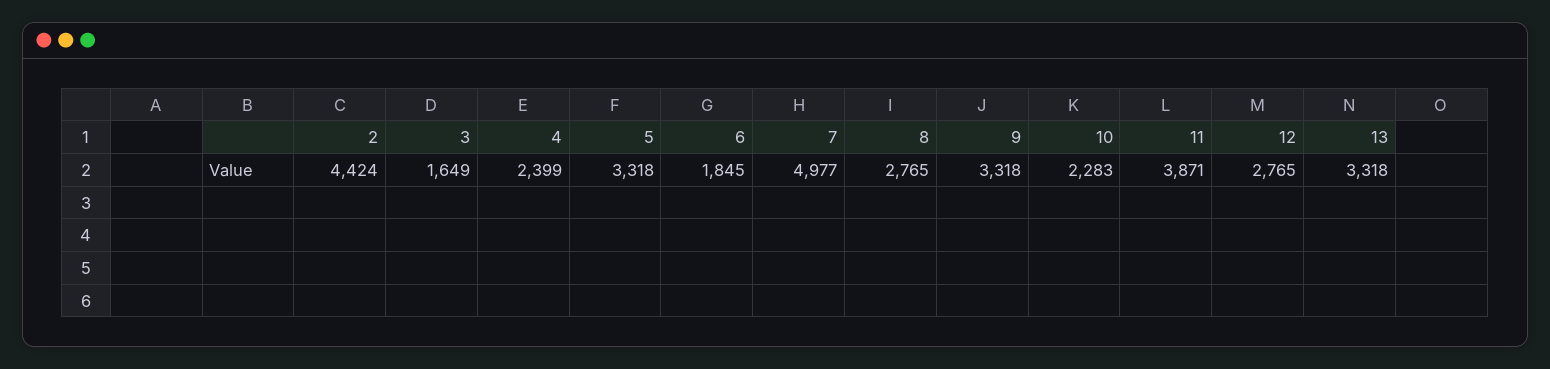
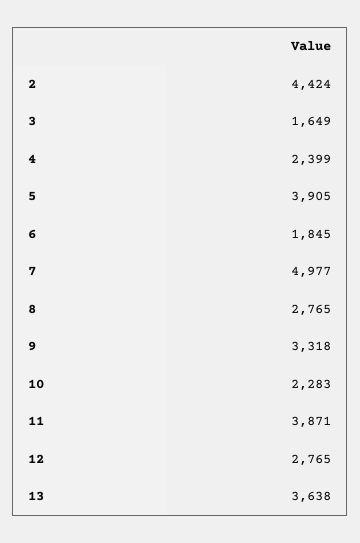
  {
    "2": 4424,
    "3": 1649,
    "4": 2399,
-   "5": 3318,
+   "5": 3905,
    "6": 1845,
    "7": 4977,
    "8": 2765,
    "9": 3318,
    "10": 2283,
    "11": 3871,
    "12": 2765,
-   "13": 3318
+   "13": 3638
  }

